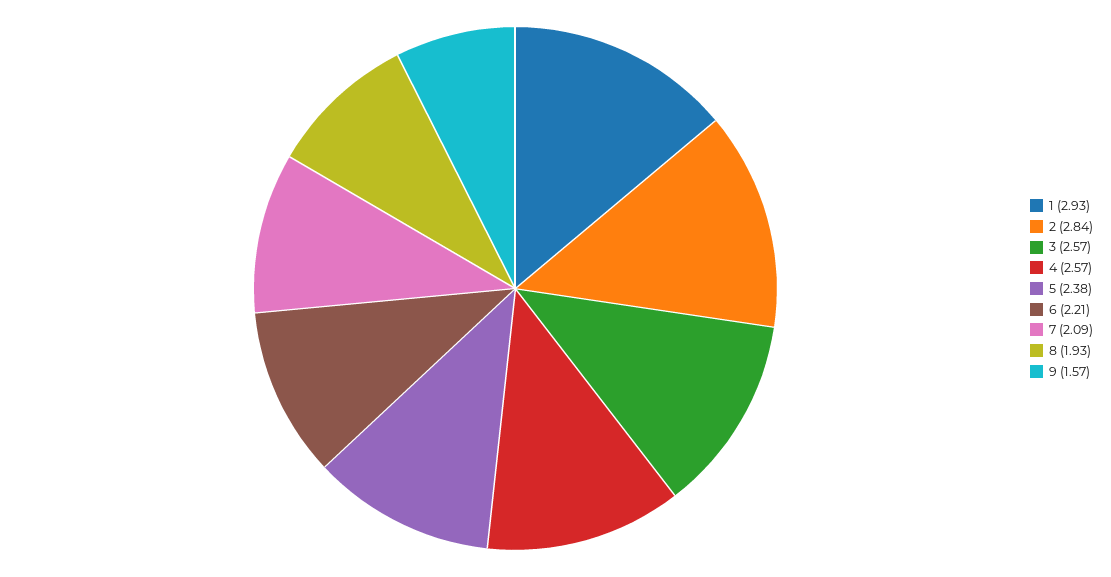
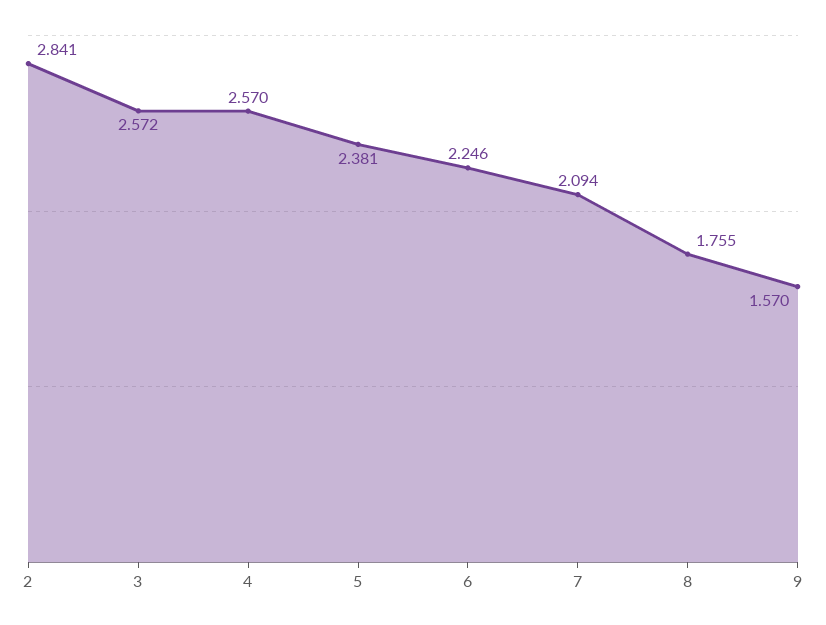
  {
-   "1": 2.93,
    "2": 2.841,
    "3": 2.572,
    "4": 2.57,
    "5": 2.381,
-   "6": 2.21,
+   "6": 2.246,
    "7": 2.094,
-   "8": 1.93,
+   "8": 1.755,
    "9": 1.57
  }

